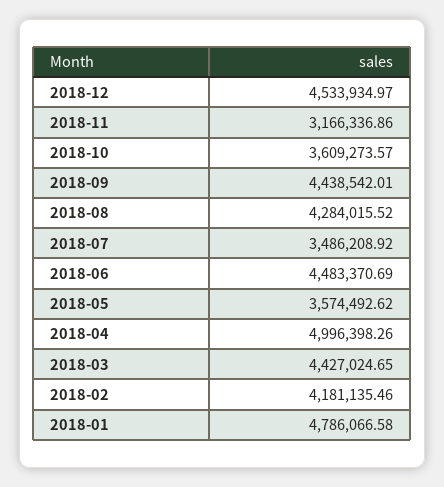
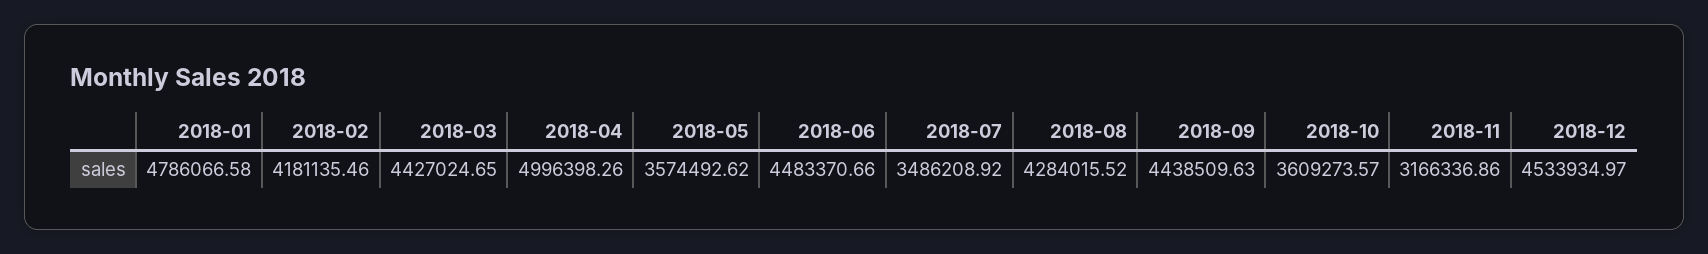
  {
    "2018-12": 4533934.97,
    "2018-11": 3166336.86,
    "2018-10": 3609273.57,
-   "2018-09": 4438542.01,
+   "2018-09": 4438509.63,
    "2018-08": 4284015.52,
    "2018-07": 3486208.92,
-   "2018-06": 4483370.69,
+   "2018-06": 4483370.66,
    "2018-05": 3574492.62,
    "2018-04": 4996398.26,
    "2018-03": 4427024.65,
    "2018-02": 4181135.46,
    "2018-01": 4786066.58
  }

